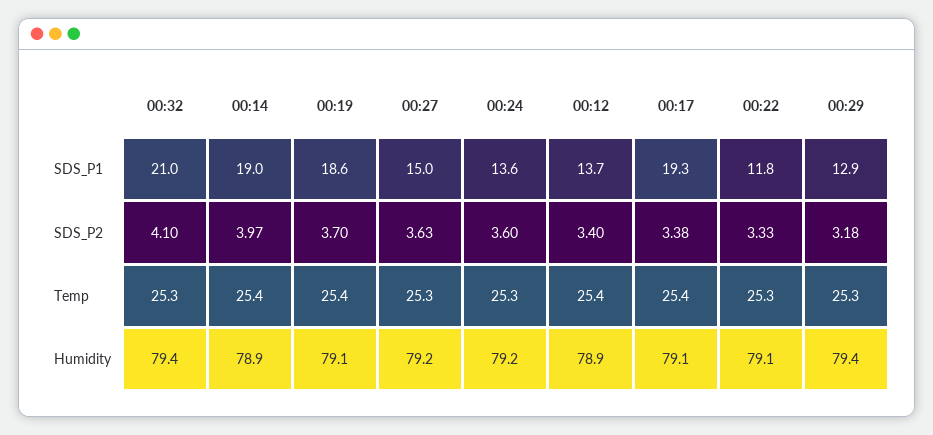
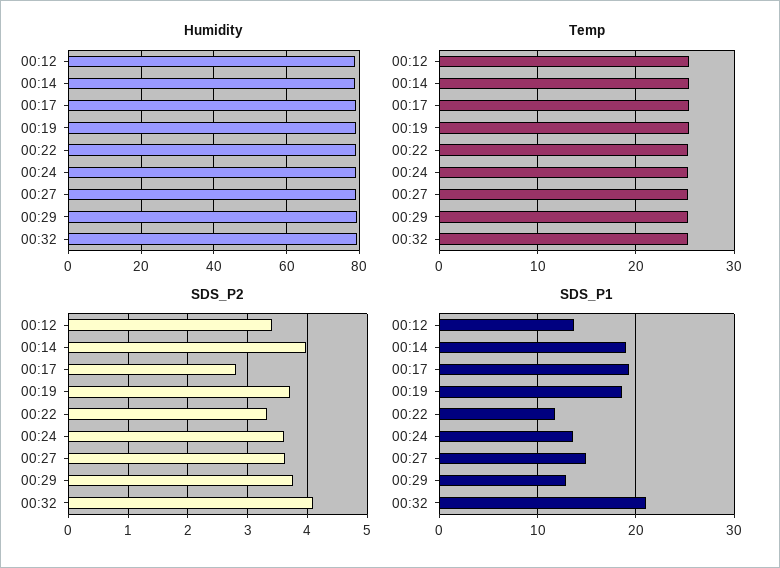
  {
    "SDS_P1": {
      "00:32": 21,
      "00:14": 19,
      "00:19": 18.6,
      "00:27": 15,
      "00:24": 13.6,
      "00:12": 13.7,
      "00:17": 19.3,
      "00:22": 11.8,
      "00:29": 12.9
    },
    "SDS_P2": {
      "00:32": 4.1,
      "00:14": 3.97,
      "00:19": 3.7,
      "00:27": 3.63,
      "00:24": 3.6,
      "00:12": 3.4,
-     "00:17": 3.38,
+     "00:17": 2.8,
      "00:22": 3.33,
-     "00:29": 3.18
+     "00:29": 3.8
    },
    "Temp": {
      "00:32": 25.3,
      "00:14": 25.4,
      "00:19": 25.4,
      "00:27": 25.3,
      "00:24": 25.3,
      "00:12": 25.4,
      "00:17": 25.4,
      "00:22": 25.3,
      "00:29": 25.3
    },
    "Humidity": {
      "00:32": 79.4,
      "00:14": 78.9,
      "00:19": 79.1,
      "00:27": 79.2,
      "00:24": 79.2,
      "00:12": 78.9,
      "00:17": 79.1,
      "00:22": 79.1,
      "00:29": 79.4
    }
  }

